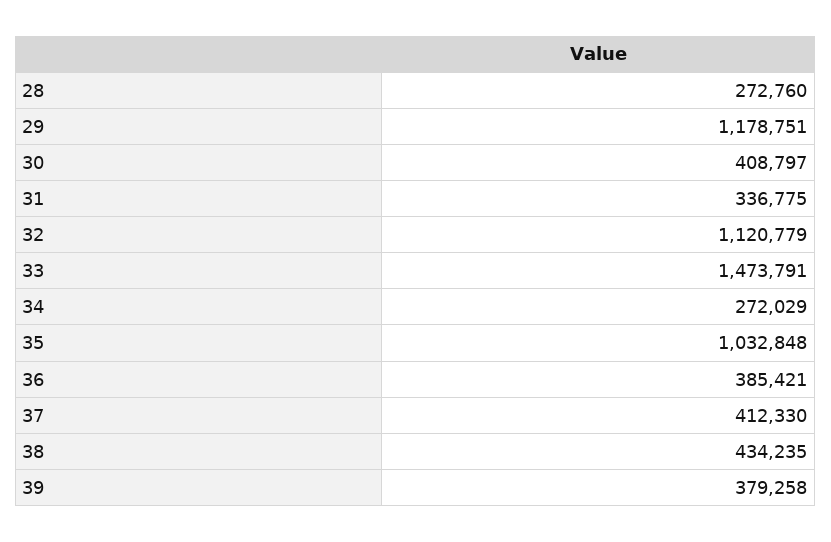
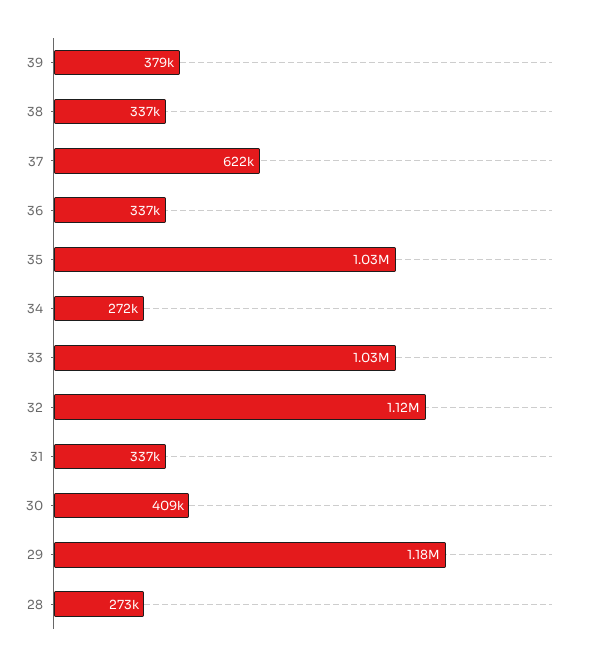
  {
    "28": 272760,
    "29": 1178751,
    "30": 408797,
    "31": 336775,
    "32": 1120779,
-   "33": 1473791,
+   "33": 1030000,
    "34": 272029,
    "35": 1032848,
-   "36": 385421,
+   "36": 337000,
-   "37": 412330,
+   "37": 622000,
-   "38": 434235,
+   "38": 337000,
    "39": 379258
  }

